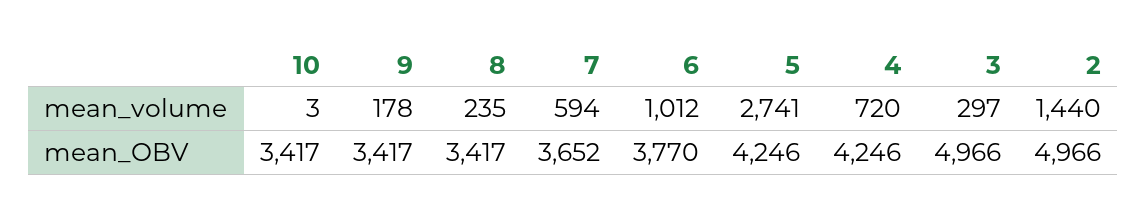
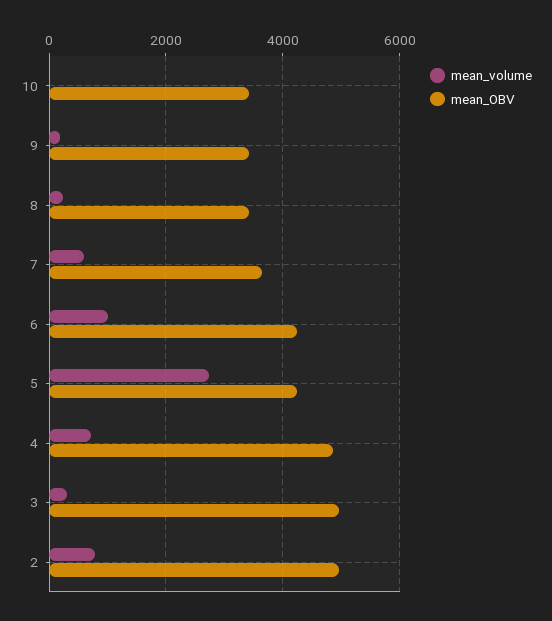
  {
    "mean_volume": {
      "10": 3,
      "9": 178,
      "8": 235,
      "7": 594,
      "6": 1012,
      "5": 2741,
      "4": 720,
      "3": 297,
-     "2": 1440
+     "2": 800
    },
    "mean_OBV": {
      "10": 3417,
      "9": 3417,
      "8": 3417,
      "7": 3652,
-     "6": 3770,
+     "6": 4200,
      "5": 4246,
-     "4": 4246,
+     "4": 4800,
      "3": 4966,
      "2": 4966
    }
  }

